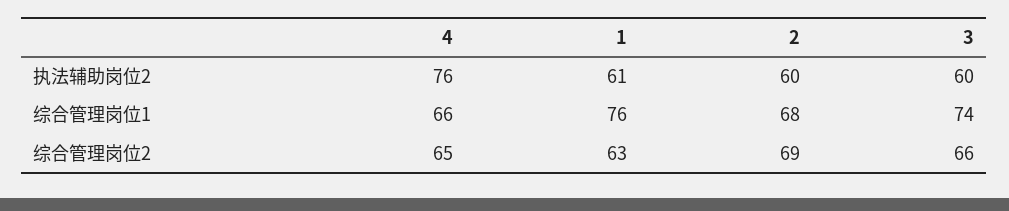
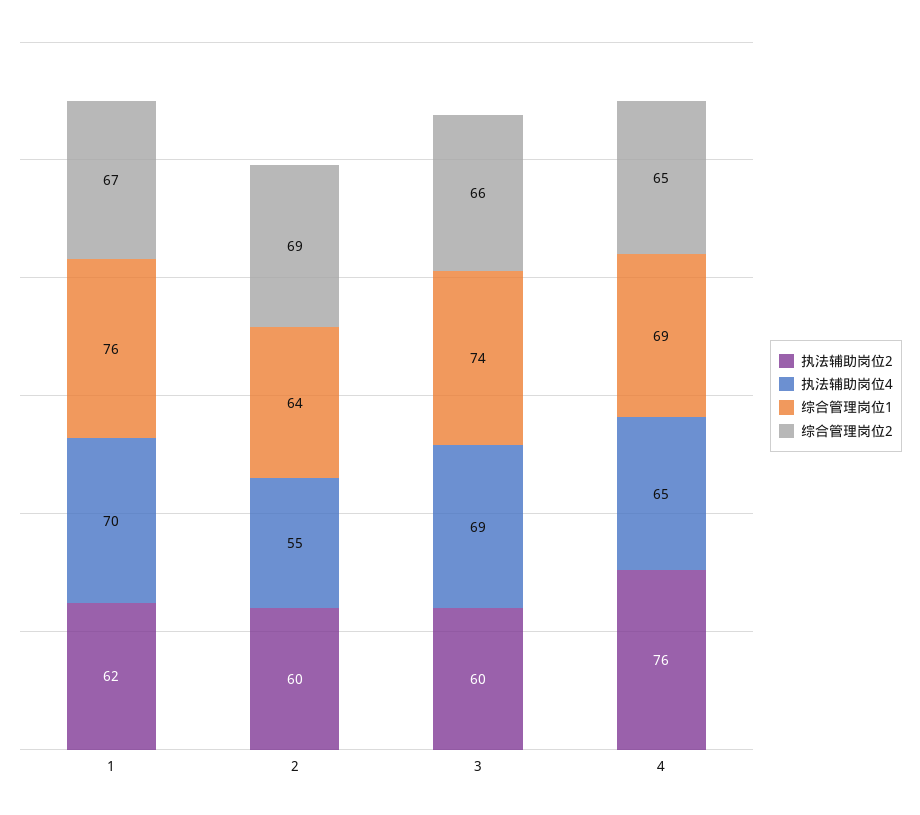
  {
    "执法辅助岗位2": {
      "4": 76,
-     "1": 61,
+     "1": 62,
      "2": 60,
      "3": 60
    },
    "综合管理岗位1": {
-     "4": 66,
+     "4": 69,
      "1": 76,
-     "2": 68,
+     "2": 64,
      "3": 74
    },
    "综合管理岗位2": {
      "4": 65,
-     "1": 63,
+     "1": 67,
      "2": 69,
      "3": 66
-   }
+   },
+   "执法辅助岗位4": {
+     "1": 70,
+     "2": 55,
+     "3": 69,
+     "4": 65
+   }
  }

